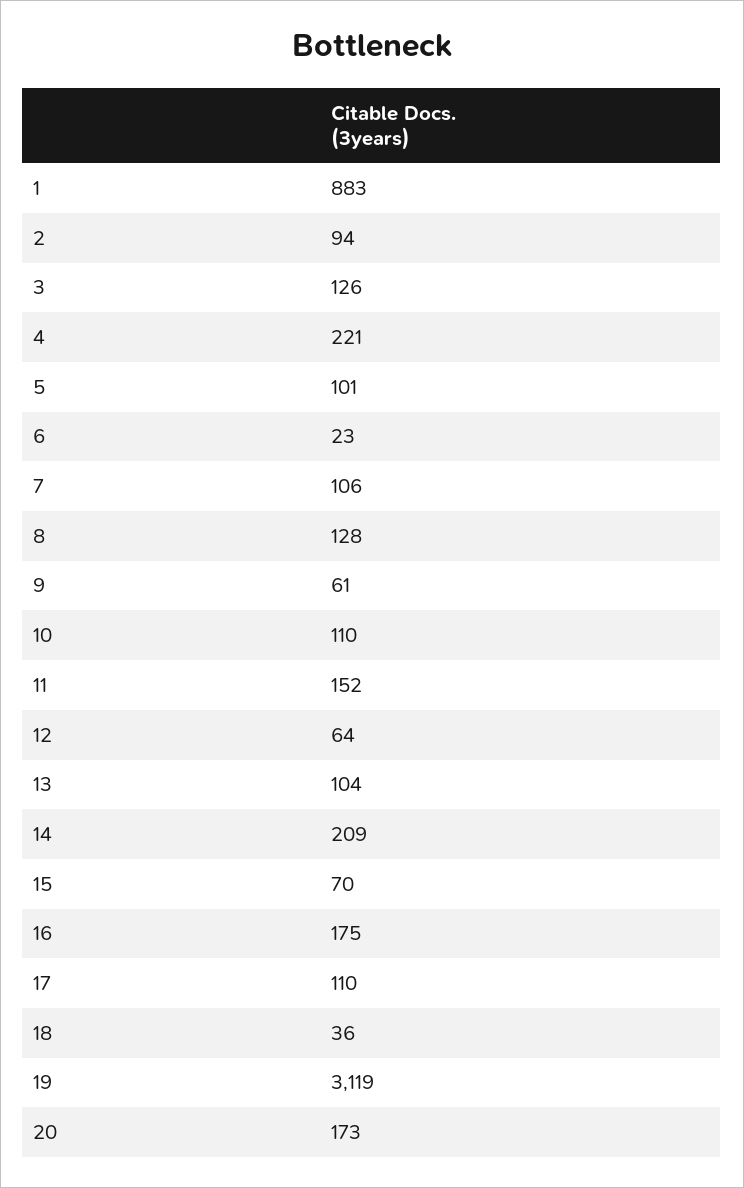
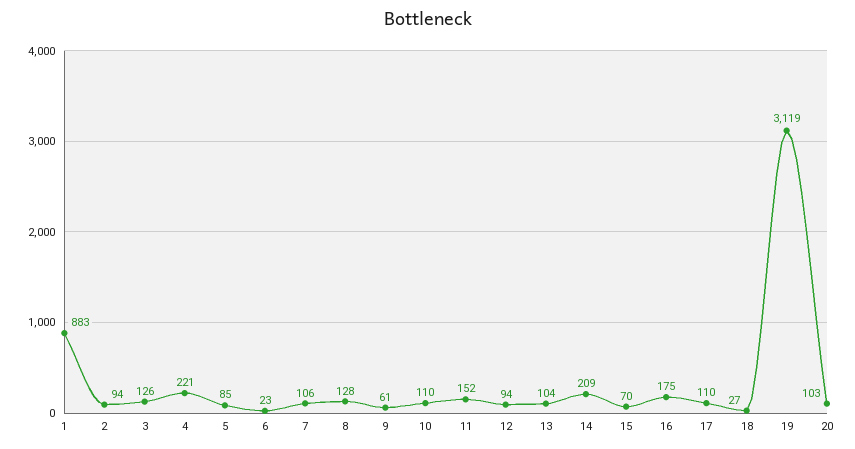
  {
    "1": 883,
    "2": 94,
    "3": 126,
    "4": 221,
-   "5": 101,
+   "5": 85,
    "6": 23,
    "7": 106,
    "8": 128,
    "9": 61,
    "10": 110,
    "11": 152,
-   "12": 64,
+   "12": 94,
    "13": 104,
    "14": 209,
    "15": 70,
    "16": 175,
    "17": 110,
-   "18": 36,
+   "18": 27,
    "19": 3119,
-   "20": 173
+   "20": 103
  }

